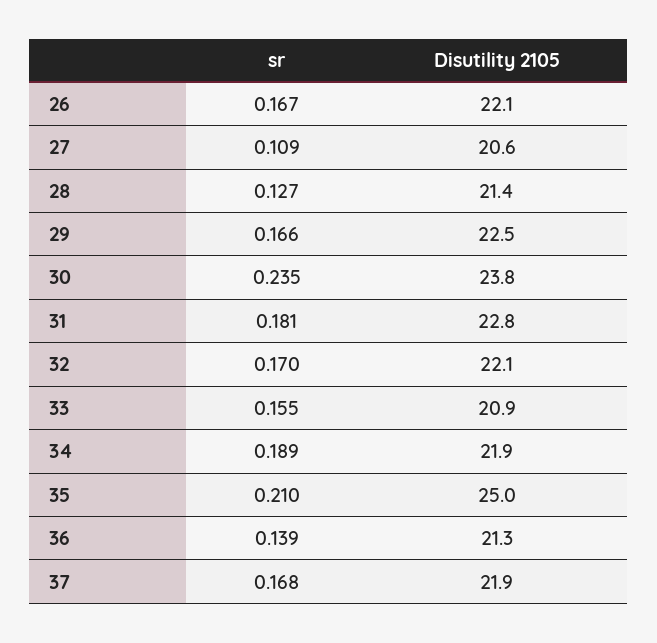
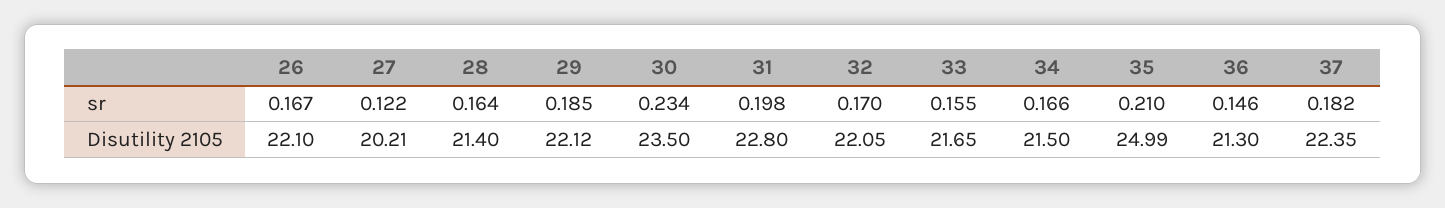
  {
    "sr": {
      "26": 0.167,
-     "27": 0.109,
+     "27": 0.122,
-     "28": 0.127,
+     "28": 0.164,
-     "29": 0.166,
+     "29": 0.185,
-     "30": 0.235,
+     "30": 0.234,
-     "31": 0.181,
+     "31": 0.198,
      "32": 0.17,
      "33": 0.155,
-     "34": 0.189,
+     "34": 0.166,
      "35": 0.21,
-     "36": 0.139,
+     "36": 0.146,
-     "37": 0.168
+     "37": 0.182
    },
    "Disutility 2105": {
      "26": 22.1,
-     "27": 20.6,
+     "27": 20.21,
      "28": 21.4,
-     "29": 22.5,
+     "29": 22.12,
-     "30": 23.8,
+     "30": 23.5,
      "31": 22.8,
      "32": 22.05,
-     "33": 20.9,
+     "33": 21.65,
-     "34": 21.9,
+     "34": 21.5,
      "35": 24.99,
      "36": 21.3,
-     "37": 21.9
+     "37": 22.35
    }
  }

